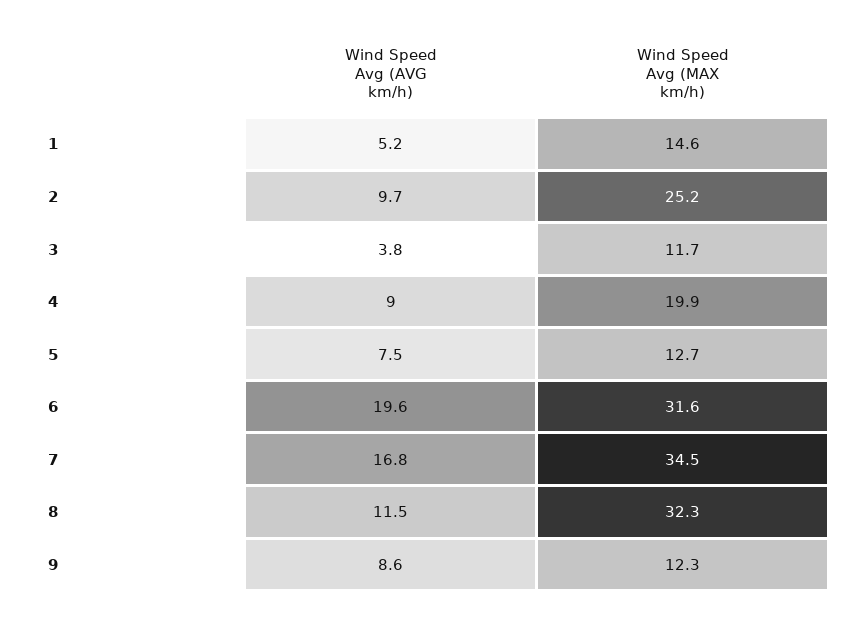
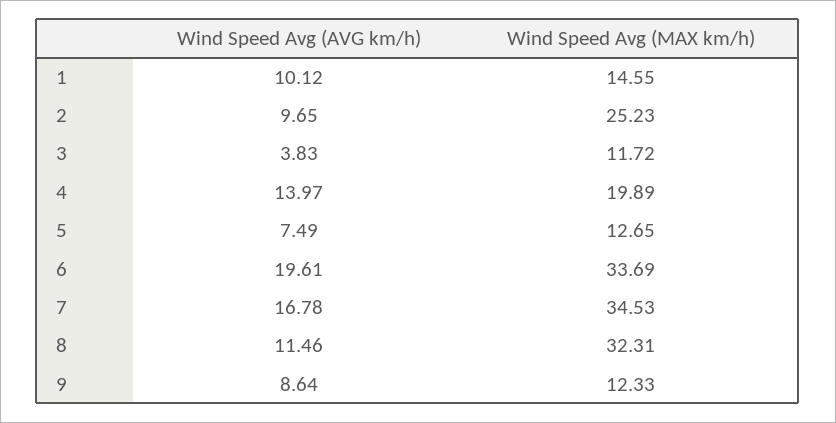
  {
    "Wind Speed Avg (AVG km/h)": {
-     "1": 5.2,
+     "1": 10.12,
      "2": 9.65,
      "3": 3.83,
-     "4": 9,
+     "4": 13.97,
      "5": 7.49,
      "6": 19.61,
      "7": 16.78,
      "8": 11.46,
      "9": 8.64
    },
    "Wind Speed Avg (MAX km/h)": {
      "1": 14.55,
      "2": 25.23,
      "3": 11.72,
      "4": 19.89,
      "5": 12.65,
-     "6": 31.6,
+     "6": 33.69,
      "7": 34.53,
      "8": 32.31,
      "9": 12.33
    }
  }

